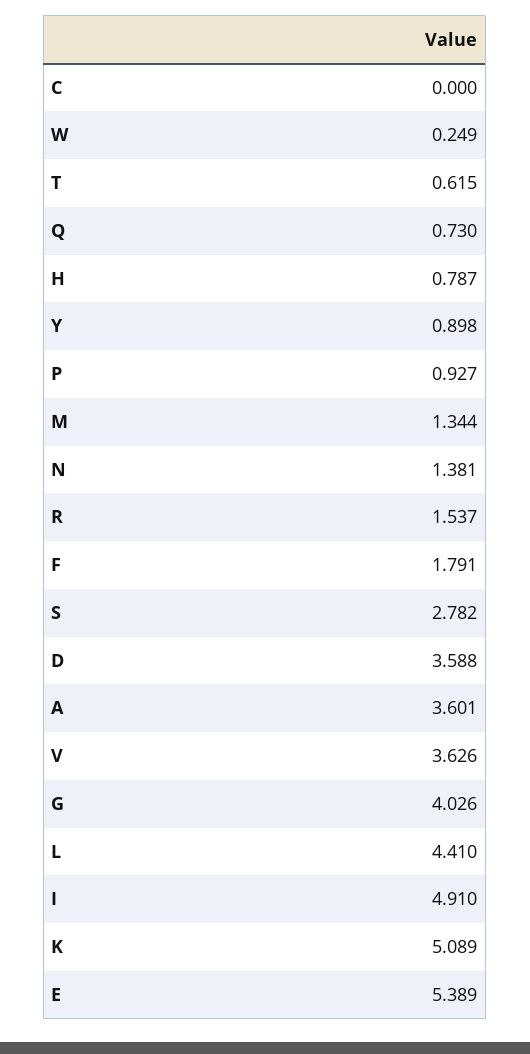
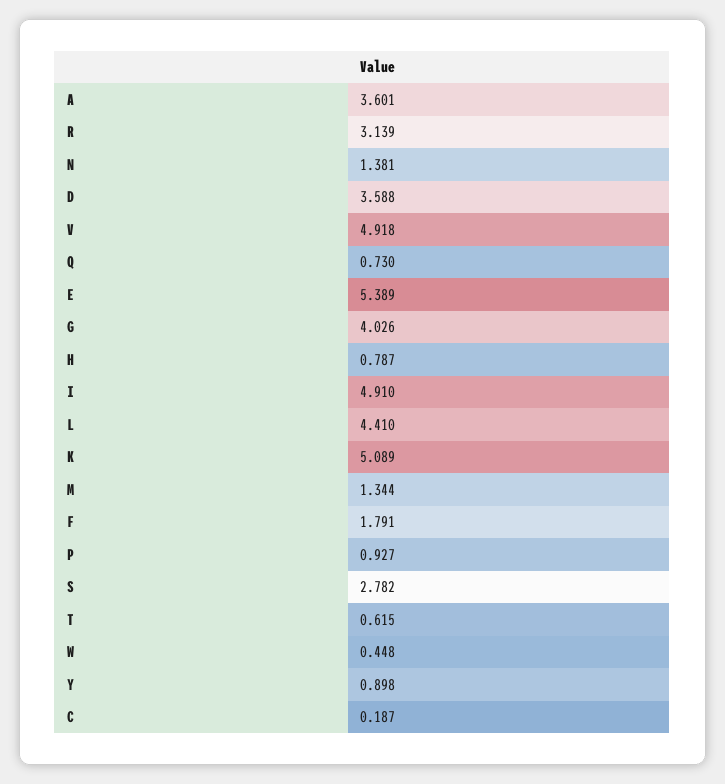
  {
-   "C": 0,
+   "C": 0.187,
-   "W": 0.249,
+   "W": 0.448,
    "T": 0.615,
    "Q": 0.73,
    "H": 0.787,
    "Y": 0.898,
    "P": 0.927,
    "M": 1.344,
    "N": 1.381,
-   "R": 1.537,
+   "R": 3.139,
    "F": 1.791,
    "S": 2.782,
    "D": 3.588,
    "A": 3.601,
-   "V": 3.626,
+   "V": 4.918,
    "G": 4.026,
    "L": 4.41,
    "I": 4.91,
    "K": 5.089,
    "E": 5.389
  }

